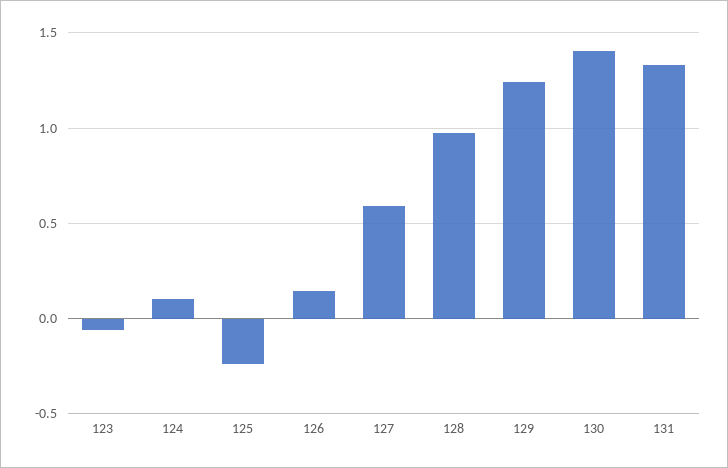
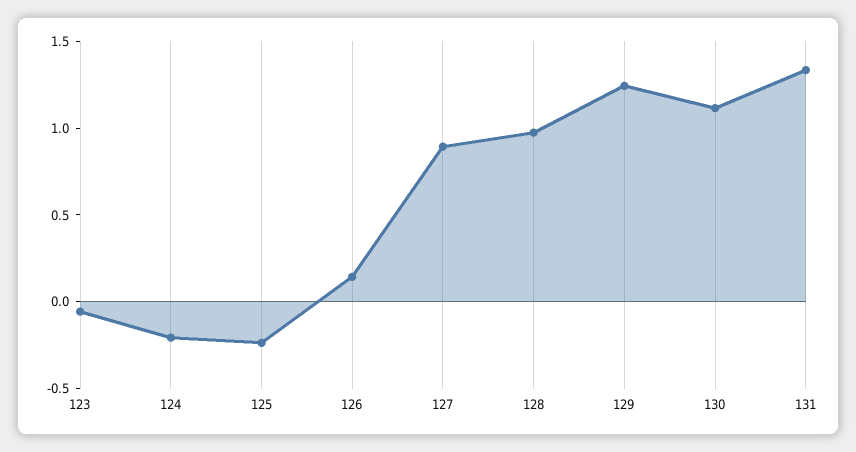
  {
    "123": -0.05,
-   "124": 0.1,
+   "124": -0.2,
    "125": -0.25,
    "126": 0.15,
-   "127": 0.6,
+   "127": 0.9,
    "128": 0.95,
    "129": 1.25,
-   "130": 1.4,
+   "130": 1.1,
    "131": 1.35
  }

